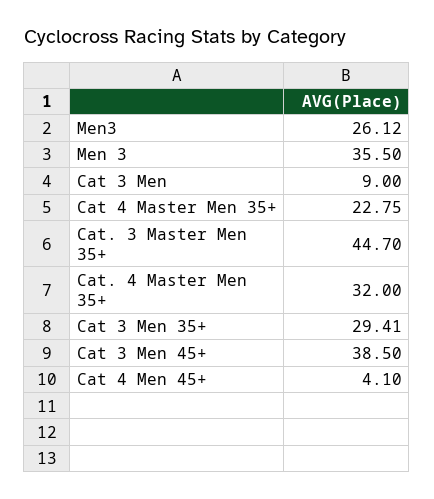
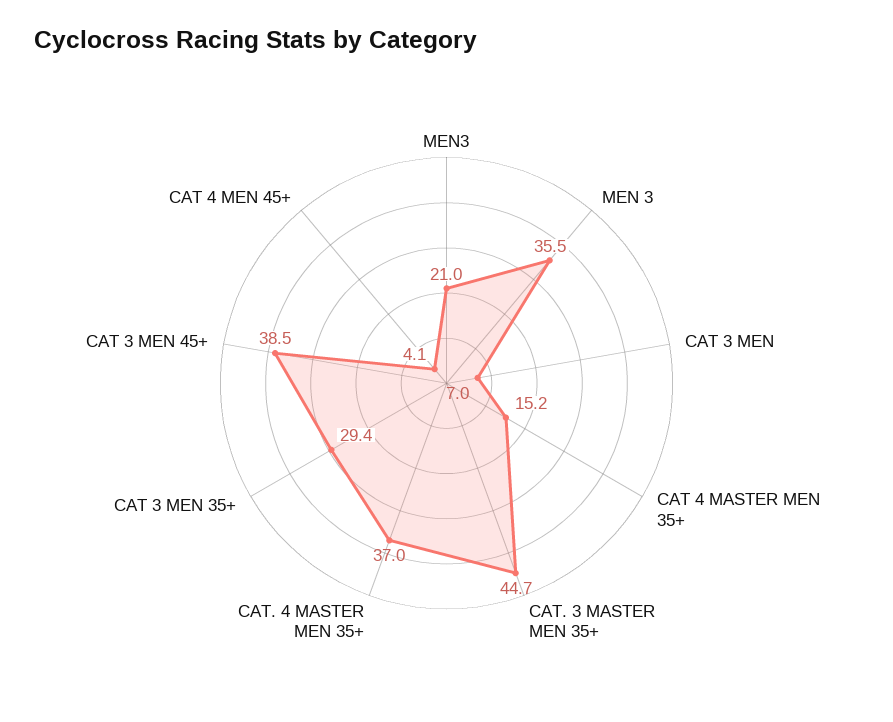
  {
-   "Men3": 26.12,
+   "Men3": 21,
    "Men 3": 35.5,
-   "Cat 3 Men": 9,
+   "Cat 3 Men": 7,
-   "Cat 4 Master Men 35+": 22.75,
+   "Cat 4 Master Men 35+": 15.2,
    "Cat. 3 Master Men 35+": 44.7,
-   "Cat. 4 Master Men 35+": 32,
+   "Cat. 4 Master Men 35+": 37,
    "Cat 3 Men 35+": 29.41,
    "Cat 3 Men 45+": 38.5,
    "Cat 4 Men 45+": 4.1
  }

